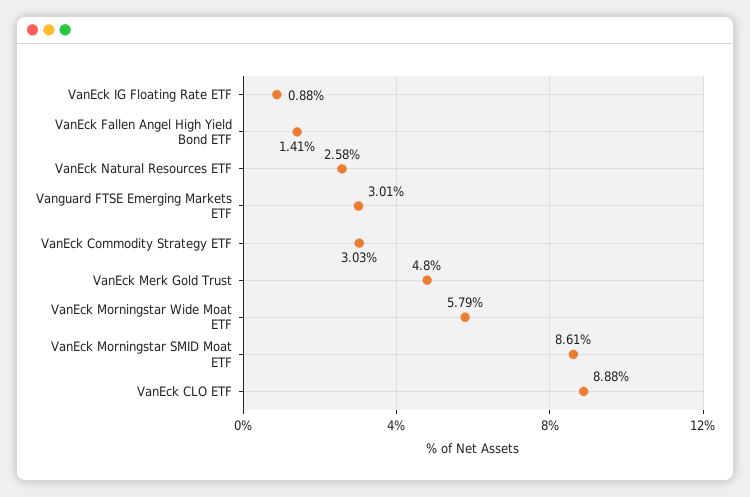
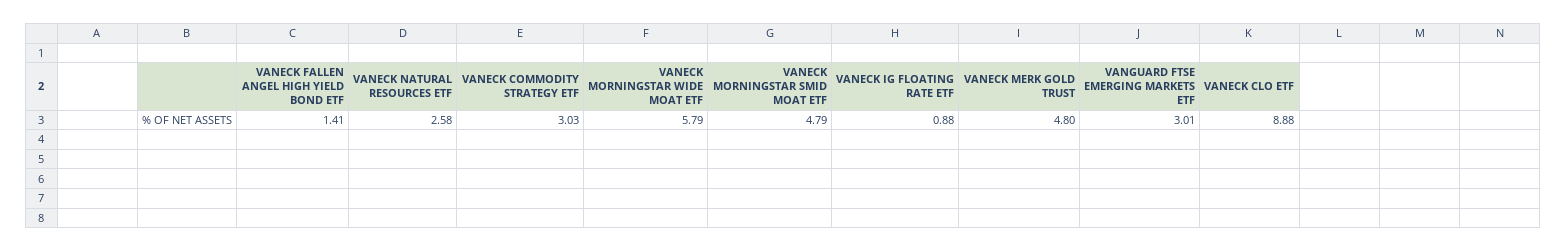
  {
    "VanEck IG Floating Rate ETF": 0.88,
    "VanEck Fallen Angel High Yield Bond ETF": 1.41,
    "VanEck Natural Resources ETF": 2.58,
    "Vanguard FTSE Emerging Markets ETF": 3.01,
    "VanEck Commodity Strategy ETF": 3.03,
    "VanEck Merk Gold Trust": 4.8,
    "VanEck Morningstar Wide Moat ETF": 5.79,
-   "VanEck Morningstar SMID Moat ETF": 8.61,
+   "VanEck Morningstar SMID Moat ETF": 4.79,
    "VanEck CLO ETF": 8.88
  }

